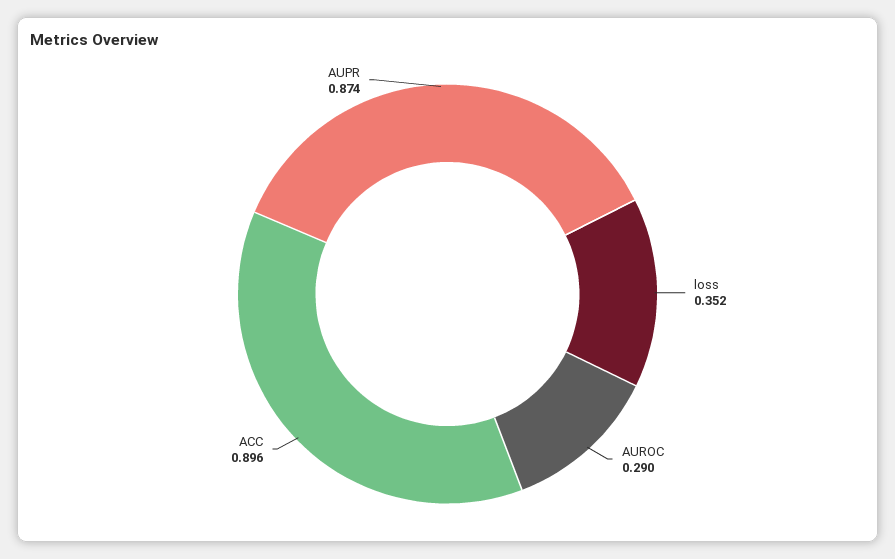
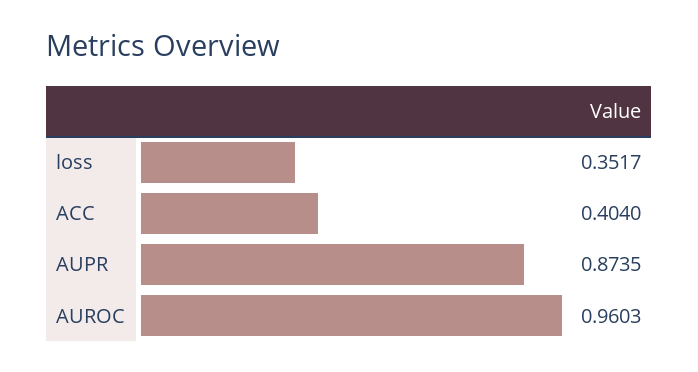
  {
    "loss": 0.3517,
-   "AUROC": 0.29,
+   "AUROC": 0.9603,
-   "ACC": 0.896,
+   "ACC": 0.404,
    "AUPR": 0.8735
  }

